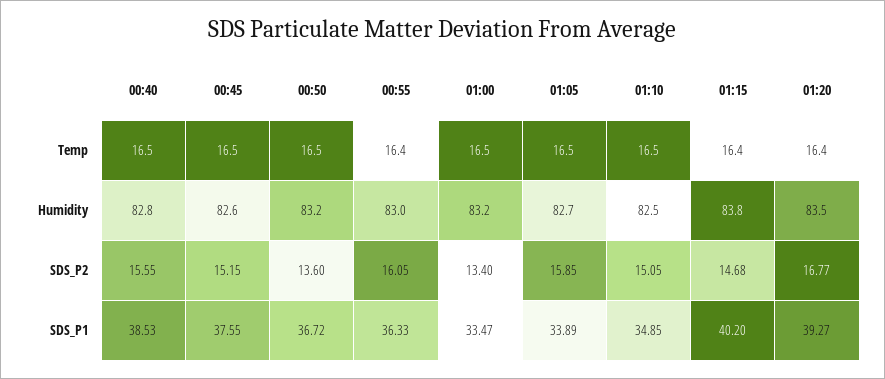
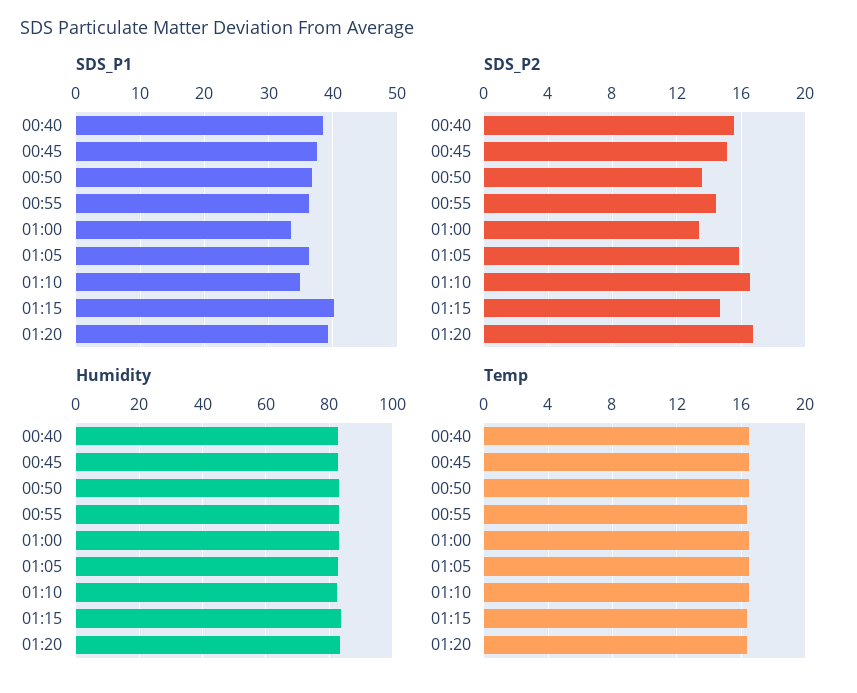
  {
    "Temp": {
      "00:40": 16.5,
      "00:45": 16.5,
      "00:50": 16.5,
      "00:55": 16.4,
      "01:00": 16.5,
      "01:05": 16.5,
      "01:10": 16.5,
      "01:15": 16.4,
      "01:20": 16.4
    },
    "Humidity": {
      "00:40": 82.8,
      "00:45": 82.6,
      "00:50": 83.2,
      "00:55": 83,
      "01:00": 83.2,
      "01:05": 82.7,
      "01:10": 82.5,
      "01:15": 83.8,
      "01:20": 83.5
    },
    "SDS_P2": {
      "00:40": 15.55,
      "00:45": 15.15,
      "00:50": 13.6,
-     "00:55": 16.05,
+     "00:55": 14.5,
      "01:00": 13.4,
      "01:05": 15.85,
-     "01:10": 15.05,
+     "01:10": 16.5,
      "01:15": 14.68,
      "01:20": 16.77
    },
    "SDS_P1": {
      "00:40": 38.53,
      "00:45": 37.55,
      "00:50": 36.72,
      "00:55": 36.33,
      "01:00": 33.47,
-     "01:05": 33.89,
+     "01:05": 36,
      "01:10": 34.85,
      "01:15": 40.2,
      "01:20": 39.27
    }
  }

